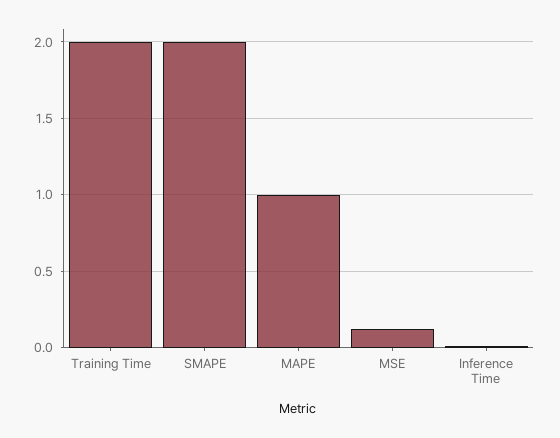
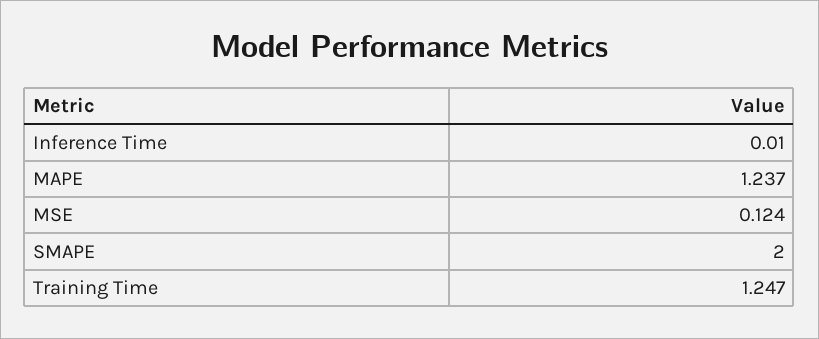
  {
-   "Training Time": 2,
+   "Training Time": 1.247,
    "SMAPE": 2,
-   "MAPE": 1,
+   "MAPE": 1.237,
    "MSE": 0.124,
    "Inference Time": 0.01
  }

